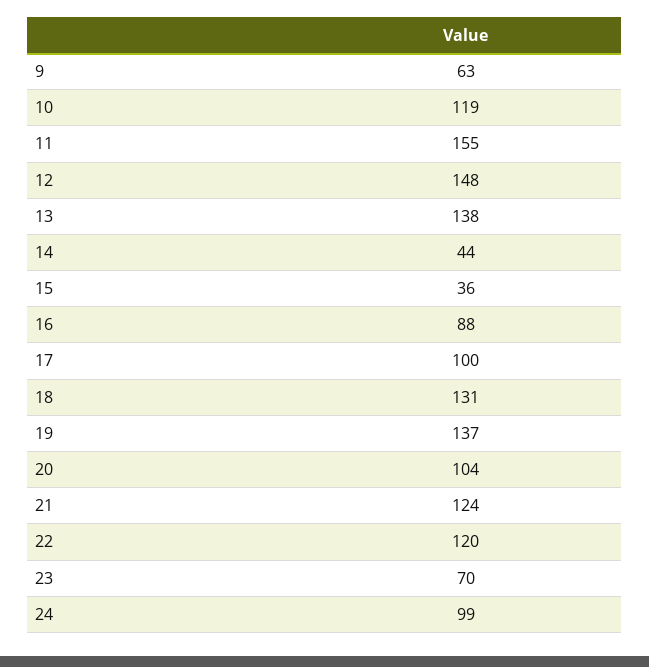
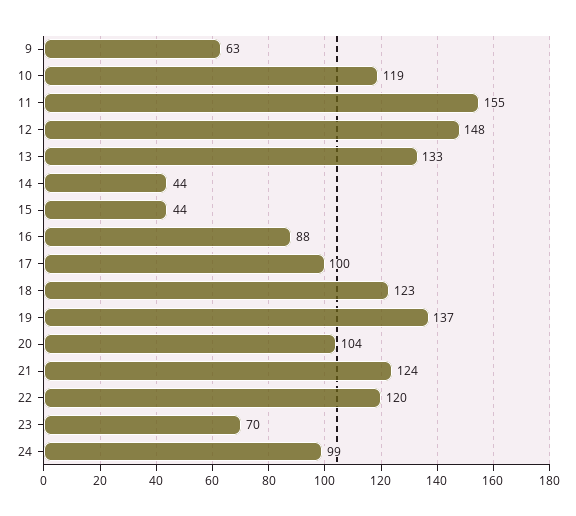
  {
    "9": 63,
    "10": 119,
    "11": 155,
    "12": 148,
-   "13": 138,
+   "13": 133,
    "14": 44,
-   "15": 36,
+   "15": 44,
    "16": 88,
    "17": 100,
-   "18": 131,
+   "18": 123,
    "19": 137,
    "20": 104,
    "21": 124,
    "22": 120,
    "23": 70,
    "24": 99
  }

